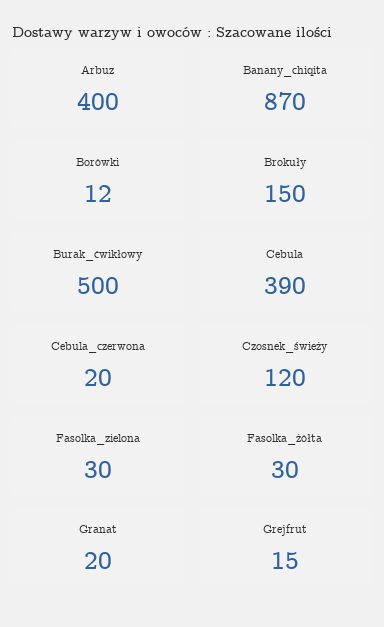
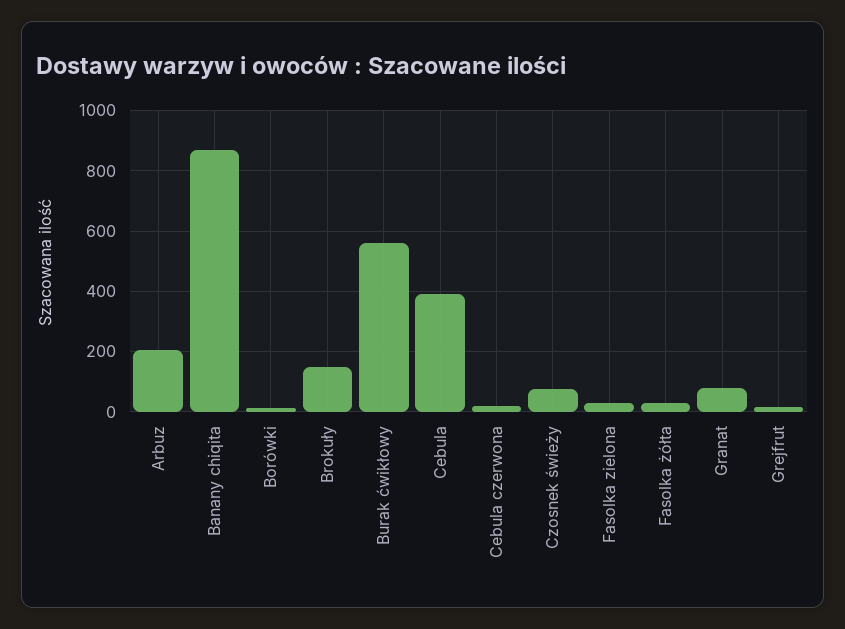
  {
-   "Arbuz": 400,
+   "Arbuz": 200,
    "Banany_chiqita": 870,
    "Borówki": 12,
    "Brokuły": 150,
-   "Burak_ćwikłowy": 500,
+   "Burak_ćwikłowy": 560,
    "Cebula": 390,
    "Cebula_czerwona": 20,
-   "Czosnek_świeży": 120,
+   "Czosnek_świeży": 80,
    "Fasolka_zielona": 30,
    "Fasolka_żółta": 30,
-   "Granat": 20,
+   "Granat": 80,
    "Grejfrut": 15
  }

